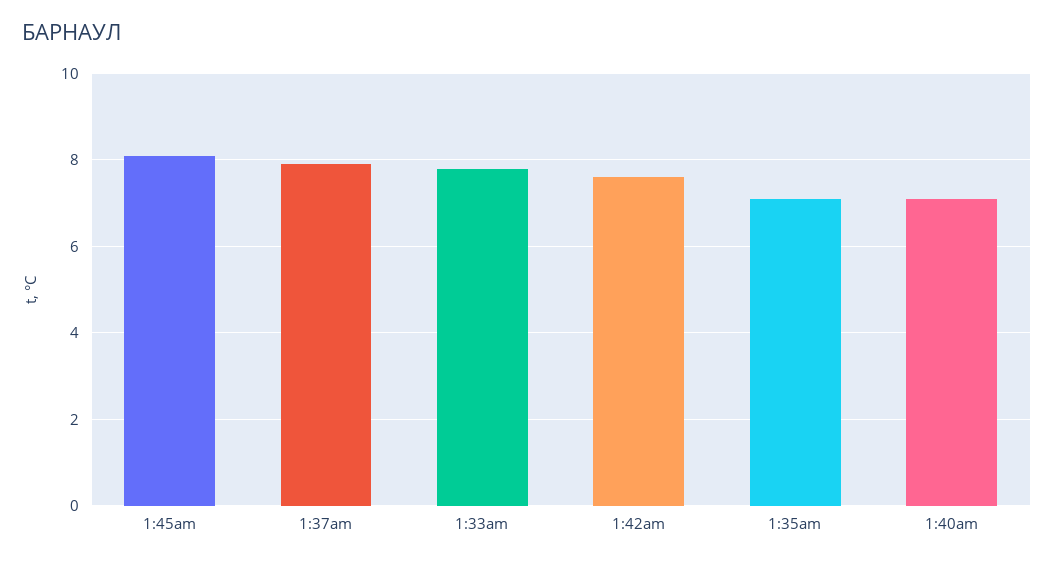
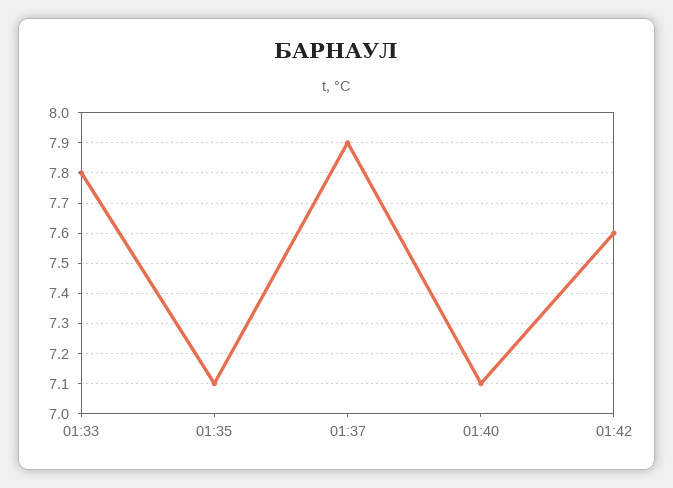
  {
-   "1:45am": 8,
    "1:37am": 7.9,
    "1:33am": 7.8,
    "1:42am": 7.6,
    "1:35am": 7.1,
    "1:40am": 7.1
  }

